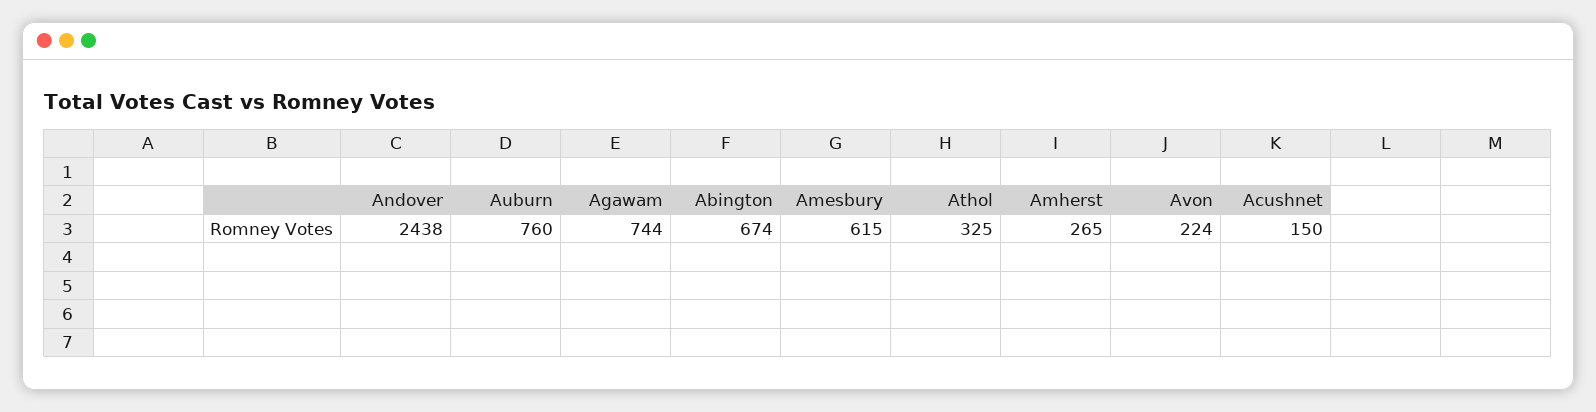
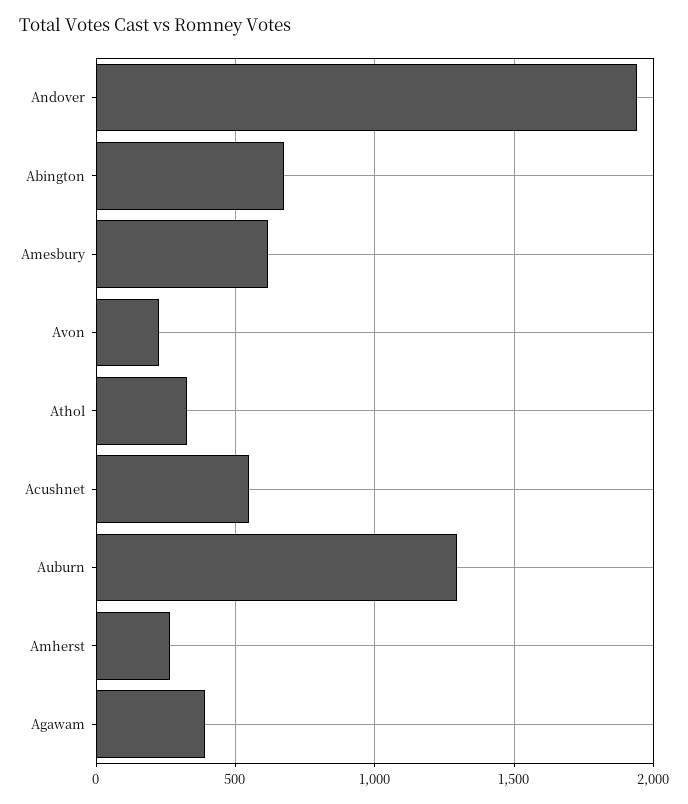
  {
-   "Andover": 2438,
+   "Andover": 1950,
-   "Auburn": 760,
+   "Auburn": 1300,
-   "Agawam": 744,
+   "Agawam": 400,
    "Abington": 674,
    "Amesbury": 615,
    "Athol": 325,
    "Amherst": 265,
    "Avon": 224,
-   "Acushnet": 150
+   "Acushnet": 550
  }

